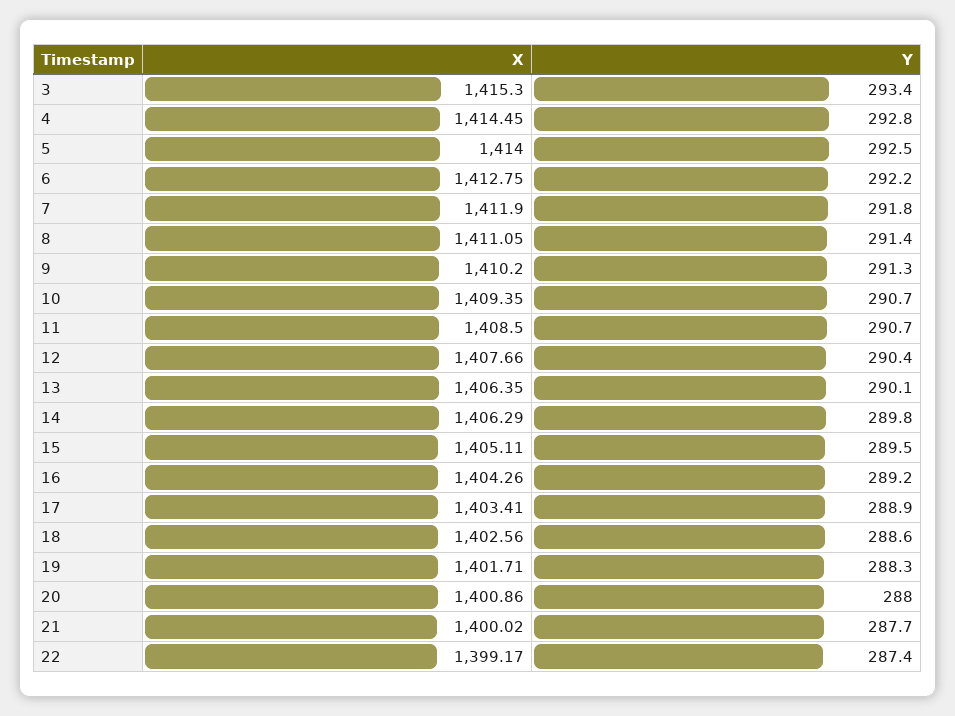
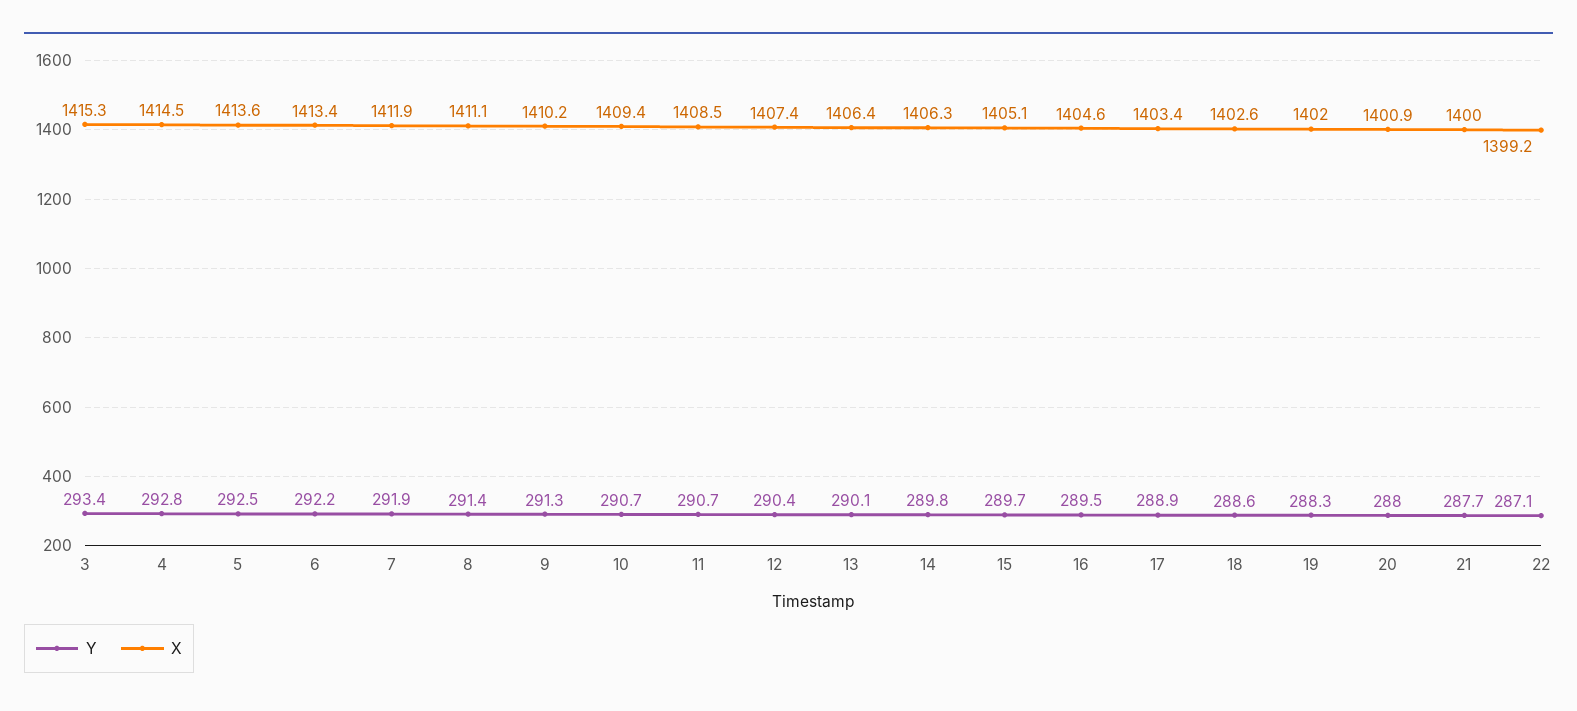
  {
    "X": {
      "3": 1415.3,
      "4": 1414.45,
-     "5": 1414,
+     "5": 1413.6,
-     "6": 1412.75,
+     "6": 1413.4,
      "7": 1411.9,
      "8": 1411.05,
      "9": 1410.2,
      "10": 1409.35,
      "11": 1408.5,
-     "12": 1407.66,
+     "12": 1407.4,
      "13": 1406.35,
      "14": 1406.29,
      "15": 1405.11,
-     "16": 1404.26,
+     "16": 1404.6,
      "17": 1403.41,
      "18": 1402.56,
-     "19": 1401.71,
+     "19": 1402,
      "20": 1400.86,
      "21": 1400.02,
      "22": 1399.17
    },
    "Y": {
      "3": 293.4,
      "4": 292.8,
      "5": 292.5,
      "6": 292.2,
-     "7": 291.8,
+     "7": 291.9,
      "8": 291.4,
      "9": 291.3,
      "10": 290.7,
      "11": 290.7,
      "12": 290.4,
      "13": 290.1,
      "14": 289.8,
-     "15": 289.5,
+     "15": 289.7,
-     "16": 289.2,
+     "16": 289.5,
      "17": 288.9,
      "18": 288.6,
      "19": 288.3,
      "20": 288,
      "21": 287.7,
-     "22": 287.4
+     "22": 287.1
    }
  }

